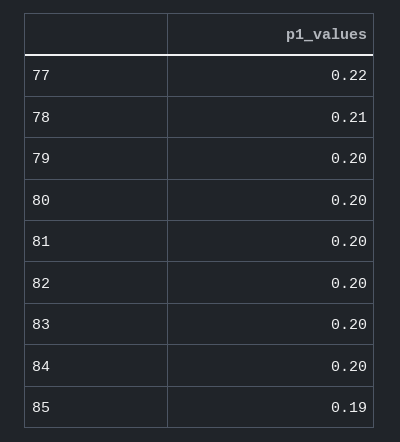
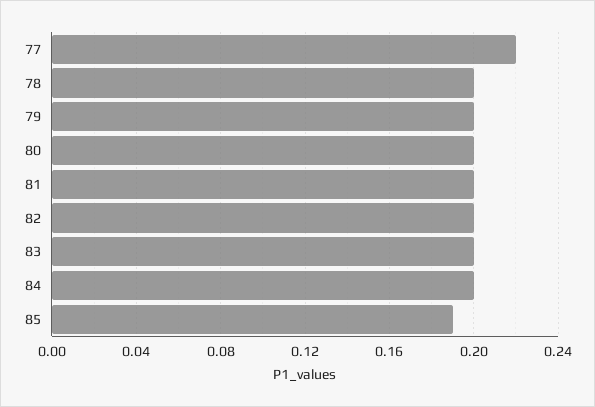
  {
    "77": 0.22,
-   "78": 0.21,
+   "78": 0.2,
    "79": 0.2,
    "80": 0.2,
    "81": 0.2,
    "82": 0.2,
    "83": 0.2,
    "84": 0.2,
    "85": 0.19
  }

